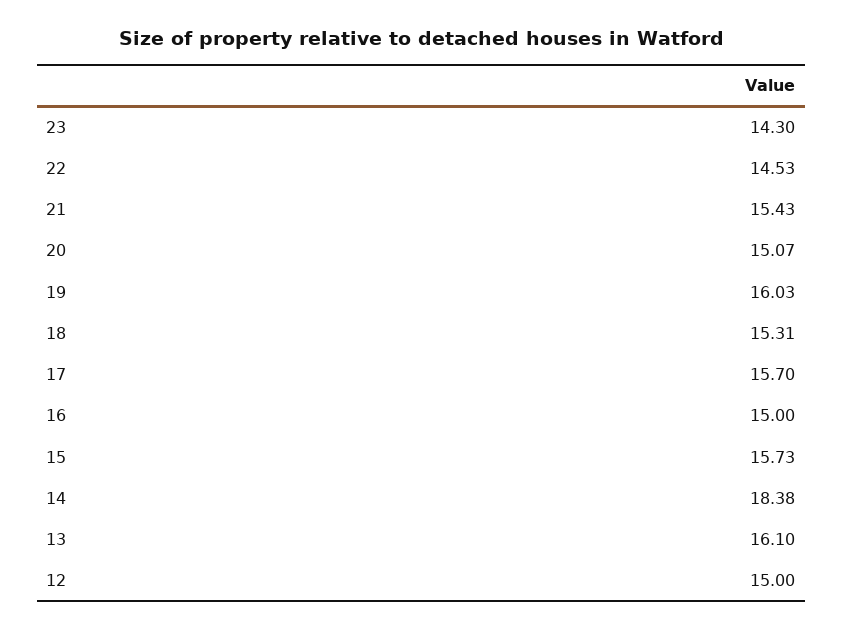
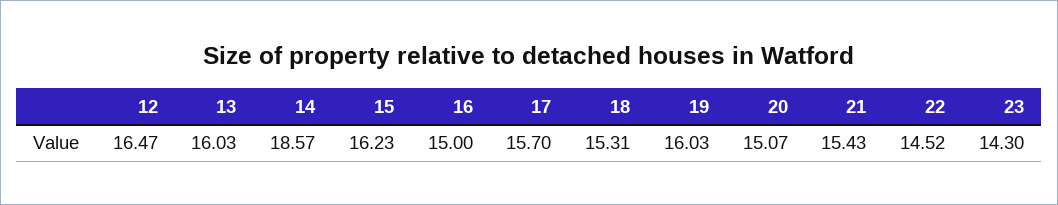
  {
    "23": 14.3,
-   "22": 14.53,
+   "22": 14.52,
    "21": 15.43,
    "20": 15.07,
    "19": 16.03,
    "18": 15.31,
    "17": 15.7,
    "16": 15,
-   "15": 15.73,
+   "15": 16.23,
-   "14": 18.38,
+   "14": 18.57,
-   "13": 16.1,
+   "13": 16.03,
-   "12": 15
+   "12": 16.47
  }

